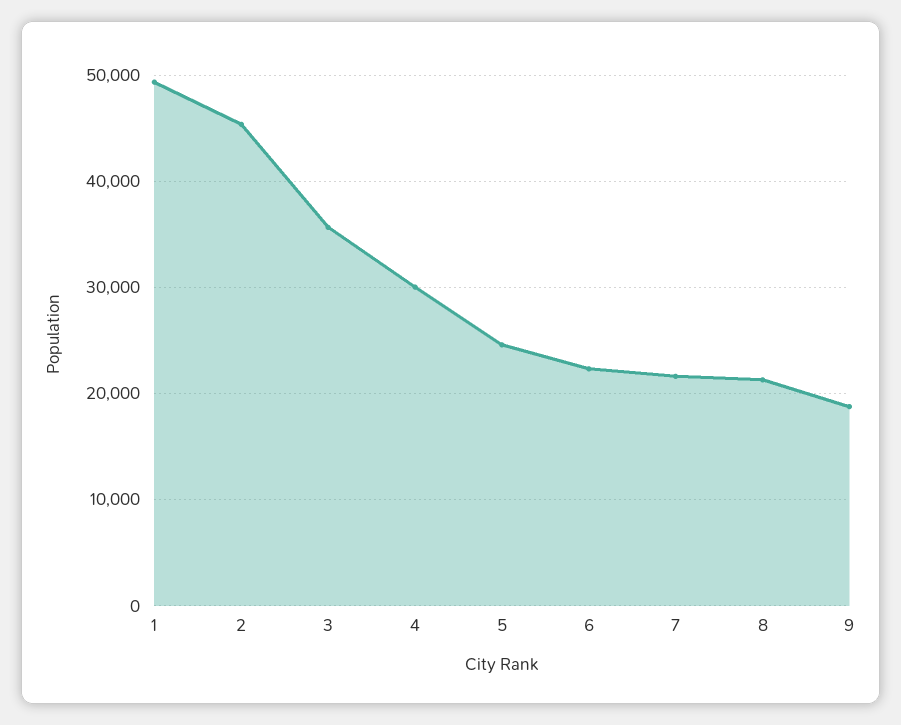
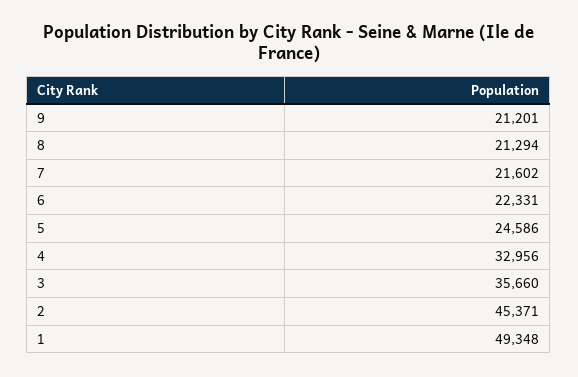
  {
    "1": 49348,
    "2": 45371,
    "3": 35660,
-   "4": 30000,
+   "4": 32956,
    "5": 24586,
    "6": 22331,
    "7": 21602,
    "8": 21294,
-   "9": 19000
+   "9": 21201
  }

